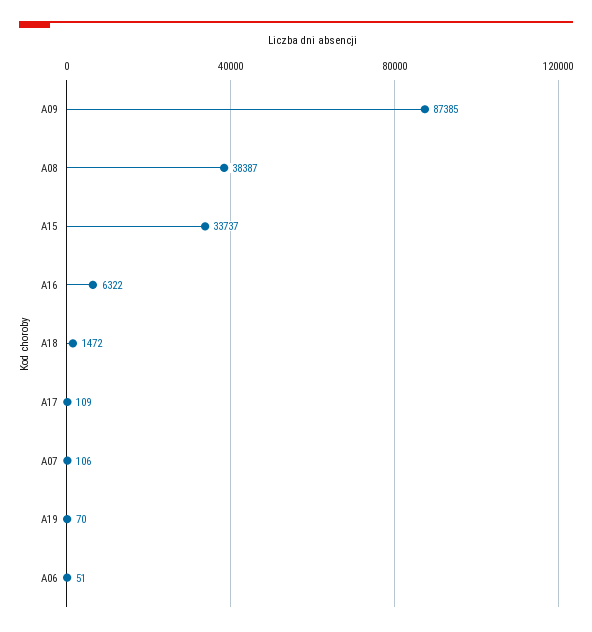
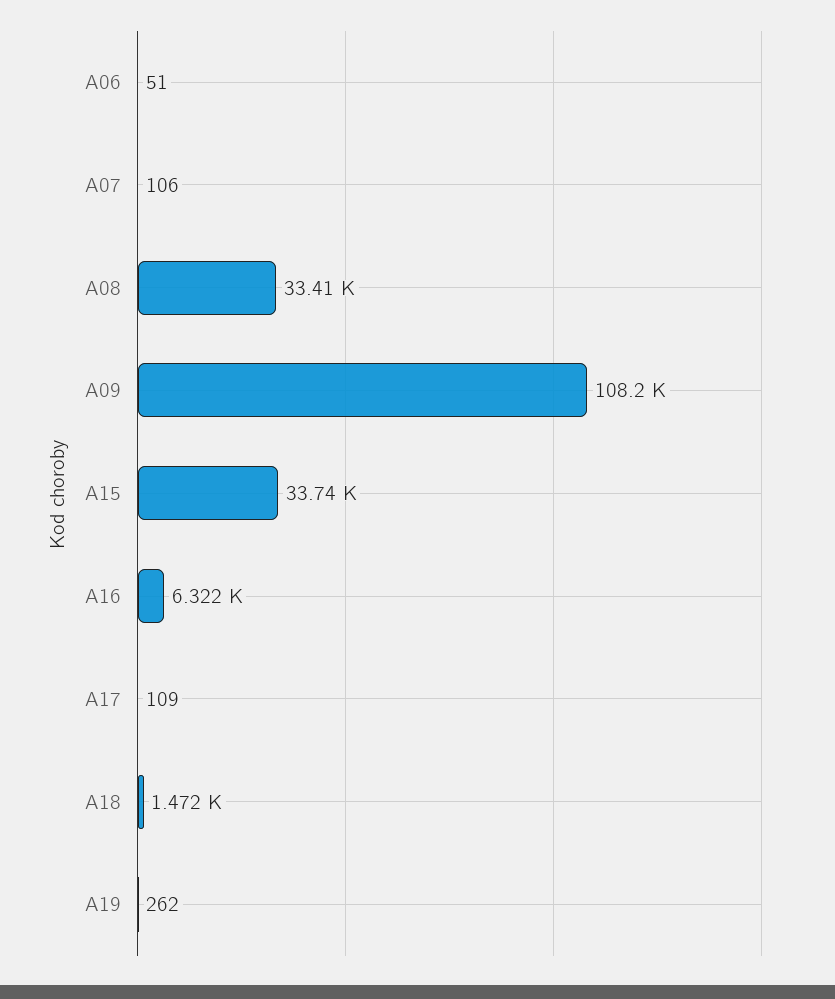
  {
-   "A09": 87385,
+   "A09": 108200,
-   "A08": 38387,
+   "A08": 33410,
    "A15": 33737,
    "A16": 6322,
    "A18": 1472,
    "A17": 109,
    "A07": 106,
-   "A19": 70,
+   "A19": 262,
    "A06": 51
  }

